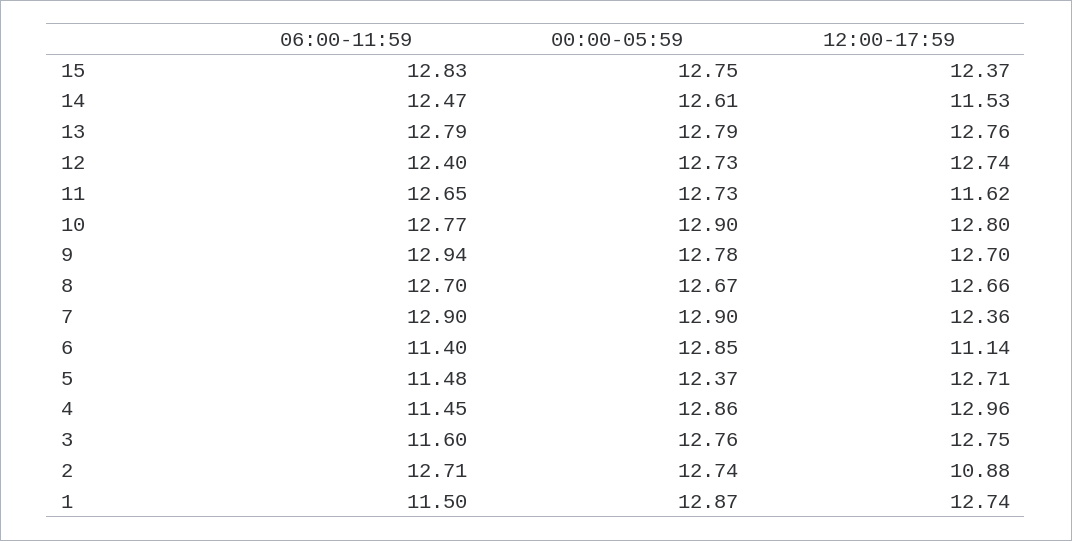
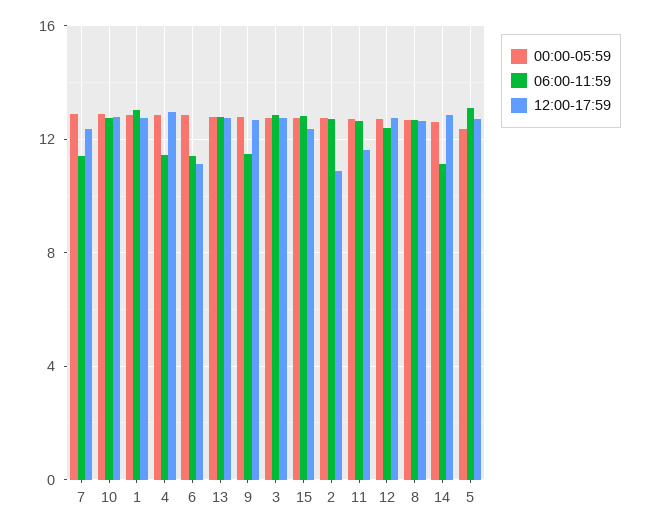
  {
    "06:00-11:59": {
      "15": 12.83,
-     "14": 12.47,
+     "14": 11,
      "13": 12.79,
      "12": 12.4,
      "11": 12.65,
      "10": 12.77,
-     "9": 12.94,
+     "9": 11.5,
      "8": 12.7,
-     "7": 12.9,
+     "7": 11.5,
      "6": 11.4,
-     "5": 11.48,
+     "5": 13,
      "4": 11.45,
-     "3": 11.6,
+     "3": 13,
      "2": 12.71,
-     "1": 11.5
+     "1": 13
    },
    "00:00-05:59": {
      "15": 12.75,
      "14": 12.61,
      "13": 12.79,
      "12": 12.73,
      "11": 12.73,
      "10": 12.9,
      "9": 12.78,
      "8": 12.67,
      "7": 12.9,
      "6": 12.85,
      "5": 12.37,
      "4": 12.86,
      "3": 12.76,
      "2": 12.74,
      "1": 12.87
    },
    "12:00-17:59": {
      "15": 12.37,
-     "14": 11.53,
+     "14": 13,
      "13": 12.76,
      "12": 12.74,
      "11": 11.62,
      "10": 12.8,
      "9": 12.7,
      "8": 12.66,
      "7": 12.36,
      "6": 11.14,
      "5": 12.71,
      "4": 12.96,
      "3": 12.75,
      "2": 10.88,
      "1": 12.74
    }
  }

